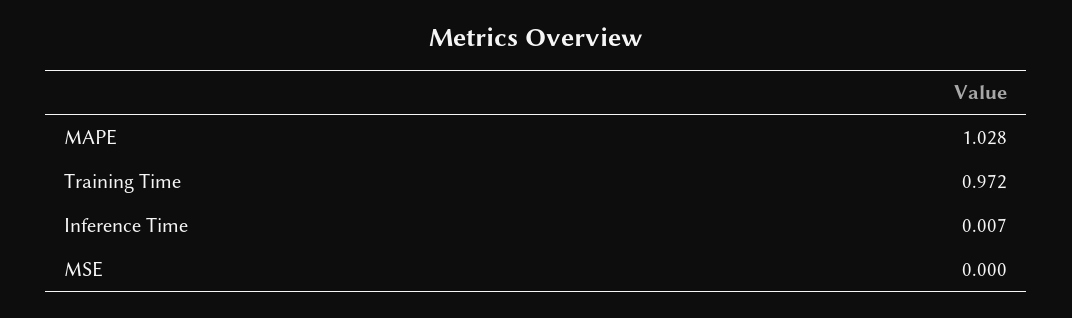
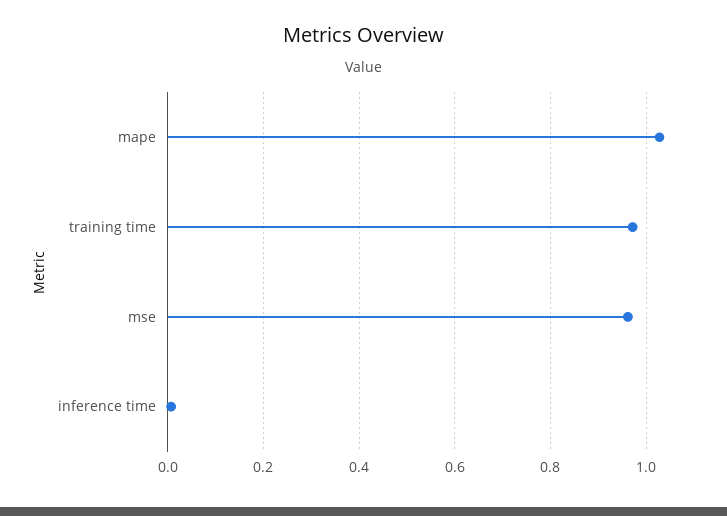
  {
    "MAPE": 1.028,
    "Training Time": 0.972,
    "Inference Time": 0.007,
-   "MSE": 0
+   "MSE": 0.96
  }

